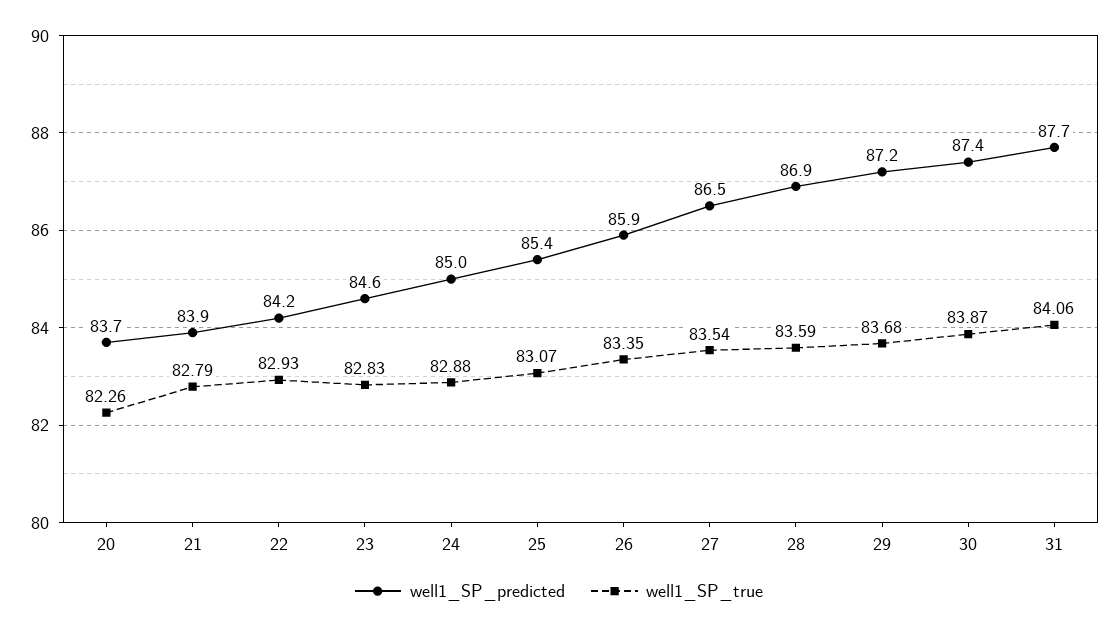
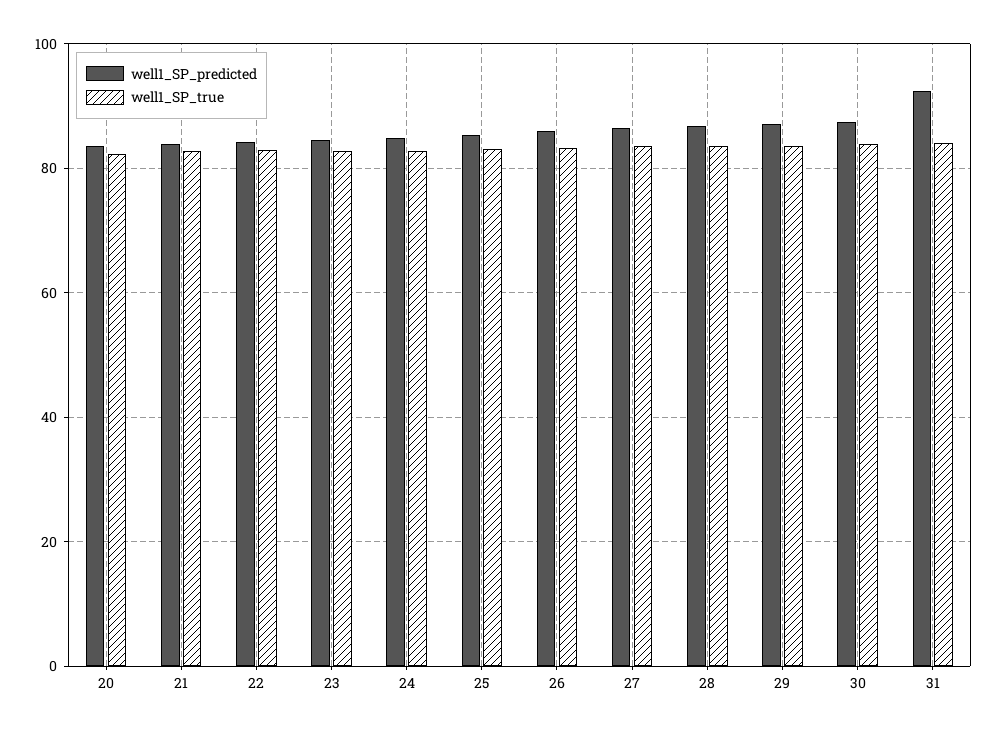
  {
    "well1_SP_predicted": {
      "20": 83.7,
      "21": 83.9,
      "22": 84.2,
      "23": 84.6,
      "24": 85,
      "25": 85.4,
      "26": 85.9,
      "27": 86.5,
      "28": 86.9,
      "29": 87.2,
      "30": 87.4,
-     "31": 87.7
+     "31": 92
    },
    "well1_SP_true": {
      "20": 82.26,
      "21": 82.79,
      "22": 82.93,
      "23": 82.83,
      "24": 82.88,
      "25": 83.07,
      "26": 83.35,
      "27": 83.54,
      "28": 83.59,
      "29": 83.68,
      "30": 83.87,
      "31": 84.06
    }
  }

